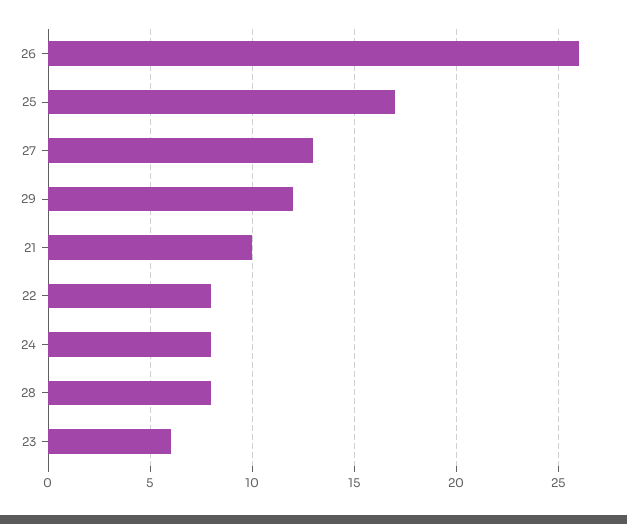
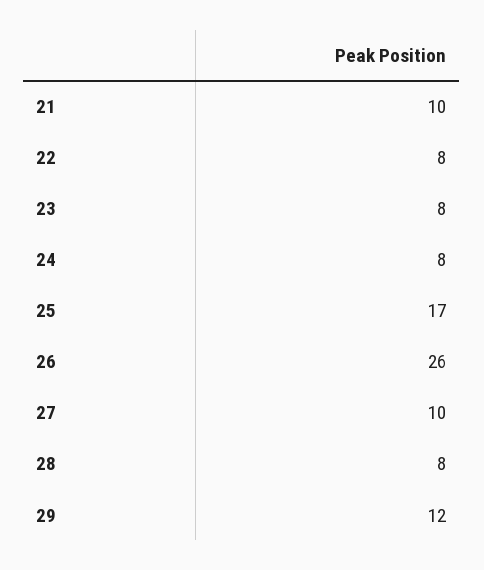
  {
    "26": 26,
    "25": 17,
-   "27": 13,
+   "27": 10,
    "29": 12,
    "21": 10,
    "22": 8,
    "24": 8,
    "28": 8,
-   "23": 6
+   "23": 8
  }

